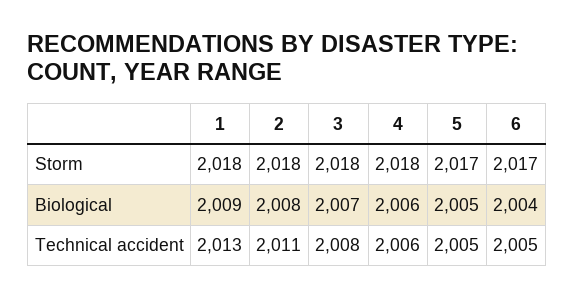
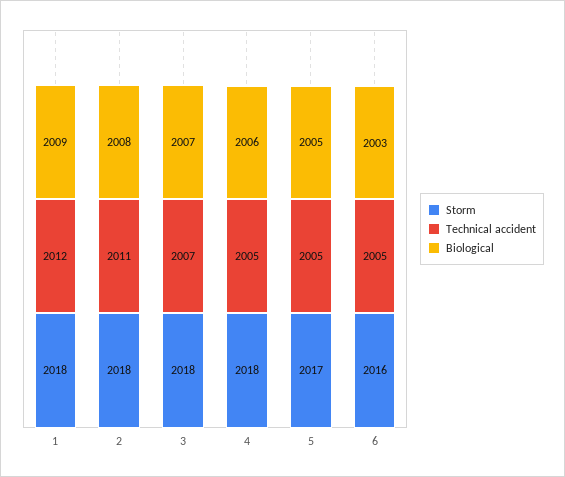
  {
    "Storm": {
      "1": 2018,
      "2": 2018,
      "3": 2018,
      "4": 2018,
      "5": 2017,
-     "6": 2017
+     "6": 2016
    },
    "Biological": {
      "1": 2009,
      "2": 2008,
      "3": 2007,
      "4": 2006,
      "5": 2005,
-     "6": 2004
+     "6": 2003
    },
    "Technical accident": {
-     "1": 2013,
+     "1": 2012,
      "2": 2011,
-     "3": 2008,
+     "3": 2007,
-     "4": 2006,
+     "4": 2005,
      "5": 2005,
      "6": 2005
    }
  }

